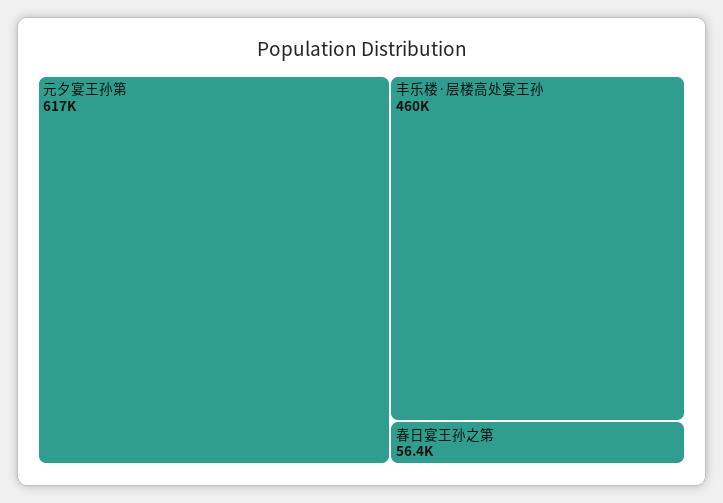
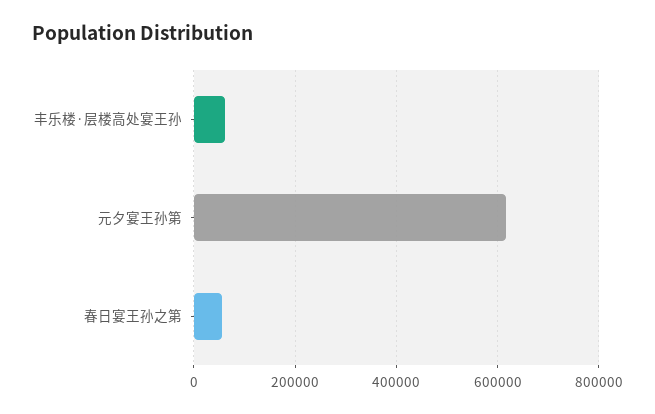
  {
    "元夕宴王孙第": 617000,
-   "丰乐楼·层楼高处宴王孙": 460000,
+   "丰乐楼·层楼高处宴王孙": 60000,
    "春日宴王孙之第": 56400
  }

